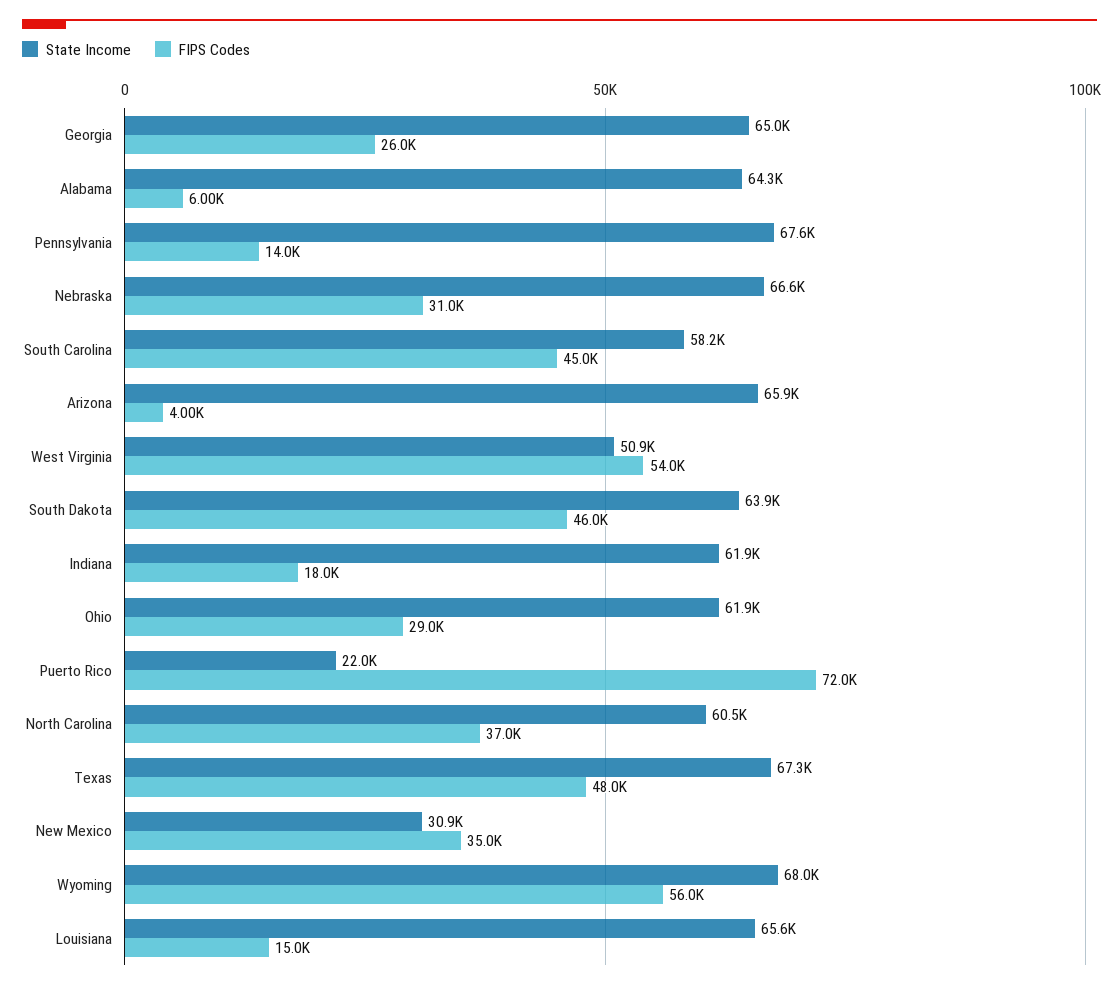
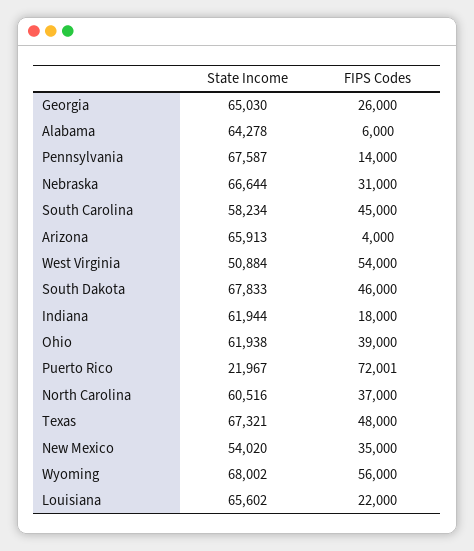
  {
    "State Income": {
      "Georgia": 65030,
      "Alabama": 64278,
      "Pennsylvania": 67587,
      "Nebraska": 66644,
      "South Carolina": 58234,
      "Arizona": 65913,
      "West Virginia": 50884,
-     "South Dakota": 63900,
+     "South Dakota": 67833,
      "Indiana": 61944,
      "Ohio": 61938,
      "Puerto Rico": 21967,
      "North Carolina": 60516,
      "Texas": 67321,
-     "New Mexico": 30900,
+     "New Mexico": 54020,
      "Wyoming": 68002,
      "Louisiana": 65602
    },
    "FIPS Codes": {
      "Georgia": 26000,
      "Alabama": 6000,
      "Pennsylvania": 14000,
      "Nebraska": 31000,
      "South Carolina": 45000,
      "Arizona": 4000,
      "West Virginia": 54000,
      "South Dakota": 46000,
      "Indiana": 18000,
-     "Ohio": 29000,
+     "Ohio": 39000,
      "Puerto Rico": 72001,
      "North Carolina": 37000,
      "Texas": 48000,
      "New Mexico": 35000,
      "Wyoming": 56000,
-     "Louisiana": 15000
+     "Louisiana": 22000
    }
  }

